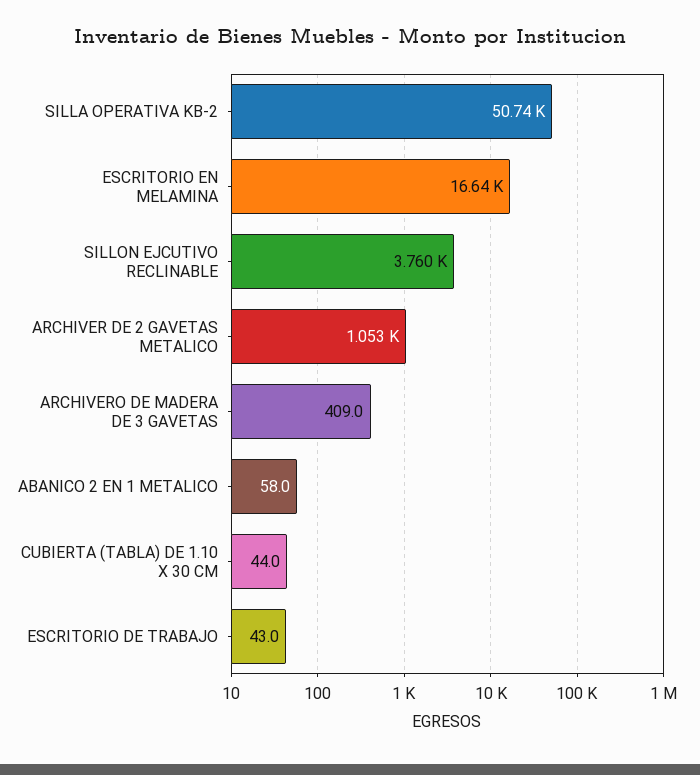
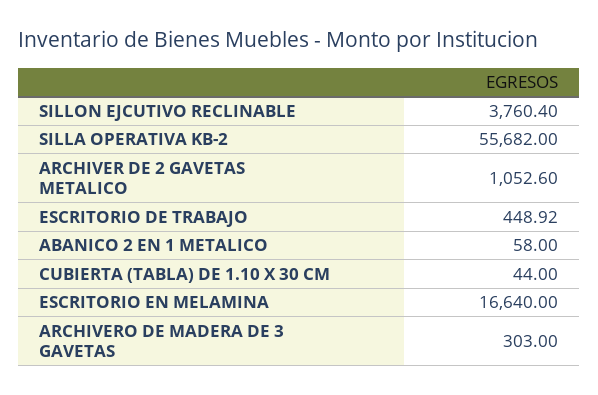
  {
-   "SILLA OPERATIVA KB-2": 50740,
+   "SILLA OPERATIVA KB-2": 55682,
    "ESCRITORIO EN MELAMINA": 16640,
    "SILLON EJCUTIVO RECLINABLE": 3760.4,
    "ARCHIVER DE 2 GAVETAS METALICO": 1052.6,
-   "ARCHIVERO DE MADERA DE 3 GAVETAS": 409,
+   "ARCHIVERO DE MADERA DE 3 GAVETAS": 303,
    "ABANICO 2 EN 1 METALICO": 58,
    "CUBIERTA (TABLA) DE 1.10 X 30 CM": 44,
-   "ESCRITORIO DE TRABAJO": 43
+   "ESCRITORIO DE TRABAJO": 448.92
  }

